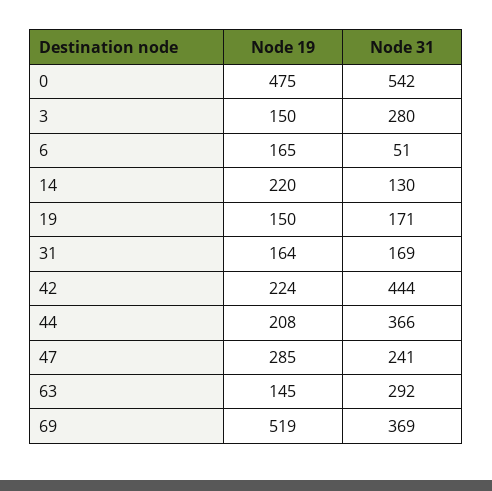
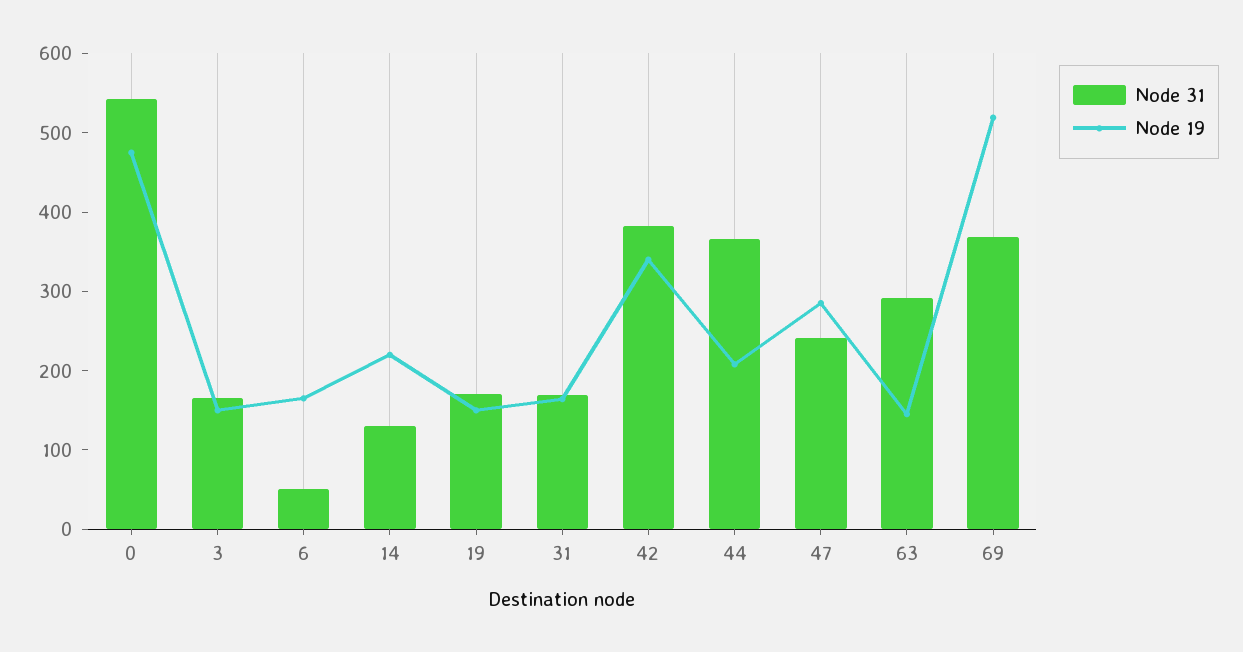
  {
    "Node 19": {
      "0": 475,
      "3": 150,
      "6": 165,
      "14": 220,
      "19": 150,
      "31": 164,
-     "42": 224,
+     "42": 340,
      "44": 208,
      "47": 285,
      "63": 145,
      "69": 519
    },
    "Node 31": {
      "0": 542,
-     "3": 280,
+     "3": 160,
      "6": 51,
      "14": 130,
      "19": 171,
      "31": 169,
-     "42": 444,
+     "42": 380,
      "44": 366,
      "47": 241,
      "63": 292,
      "69": 369
    }
  }

